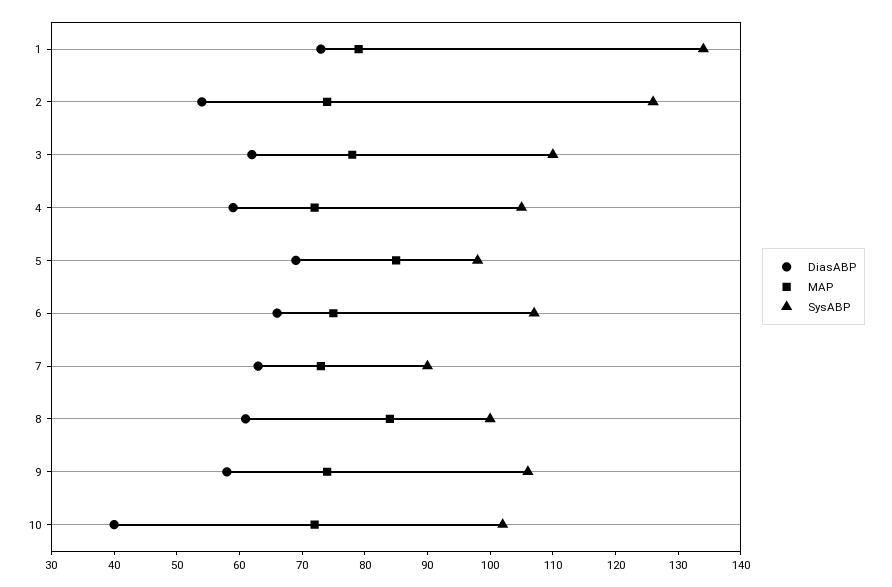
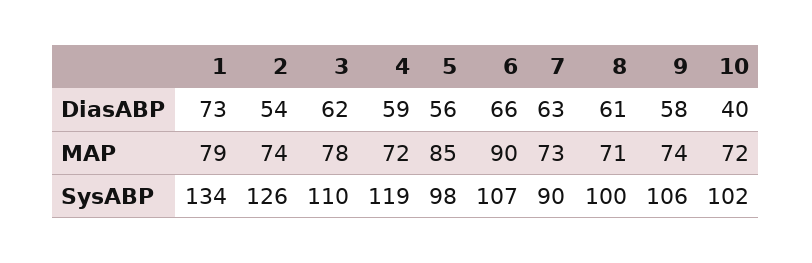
  {
    "DiasABP": {
      "1": 73,
      "2": 54,
      "3": 62,
      "4": 59,
-     "5": 70,
+     "5": 56,
      "6": 66,
      "7": 63,
      "8": 61,
      "9": 58,
      "10": 40
    },
    "MAP": {
      "1": 79,
      "2": 74,
      "3": 78,
      "4": 72,
      "5": 85,
-     "6": 75,
+     "6": 90,
      "7": 73,
-     "8": 85,
+     "8": 71,
      "9": 74,
      "10": 72
    },
    "SysABP": {
      "1": 134,
      "2": 126,
      "3": 110,
-     "4": 105,
+     "4": 119,
      "5": 98,
      "6": 107,
      "7": 90,
      "8": 100,
      "9": 106,
      "10": 102
    }
  }

